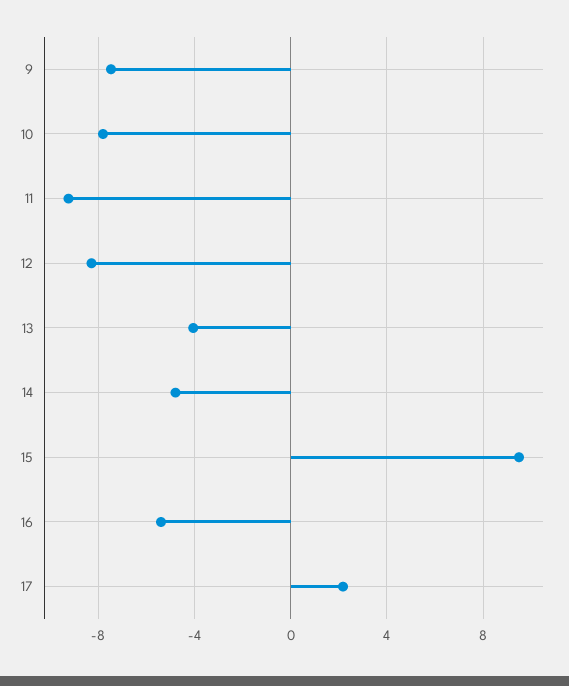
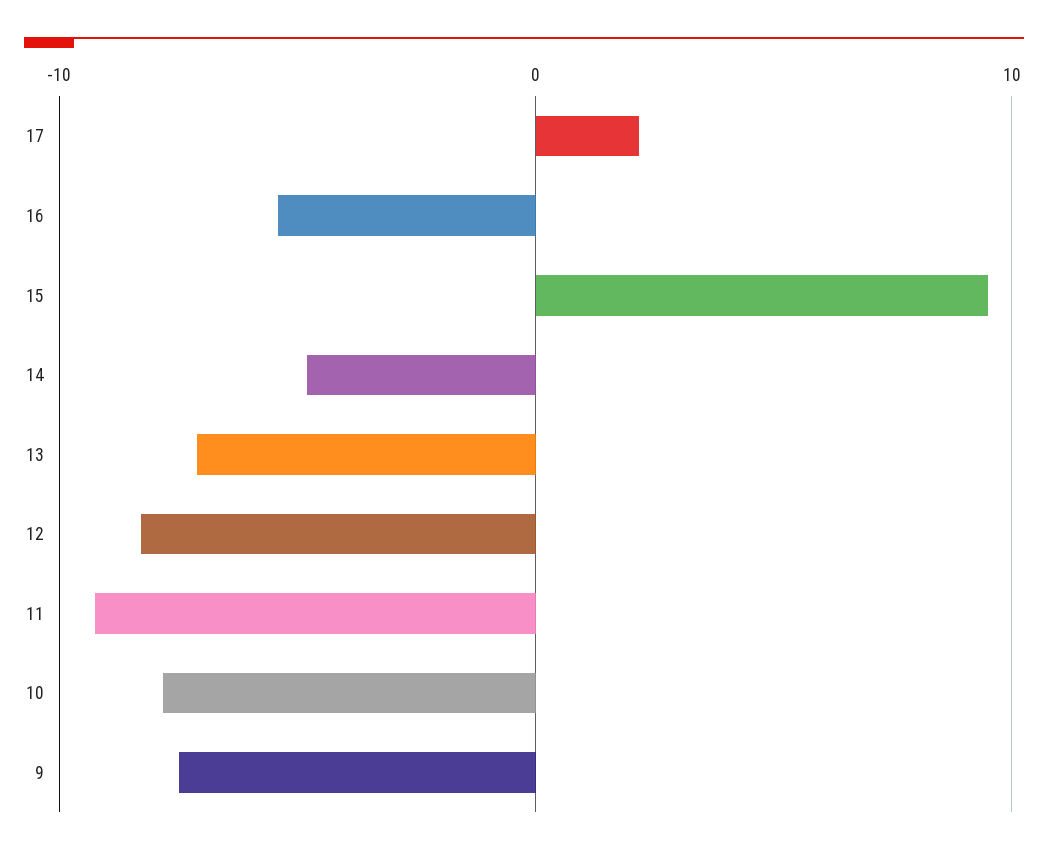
  {
    "9": -7.5,
    "10": -8,
    "11": -9,
    "12": -8.5,
-   "13": -4,
+   "13": -7,
    "14": -5,
    "15": 9.5,
    "16": -5.5,
    "17": 2
  }

